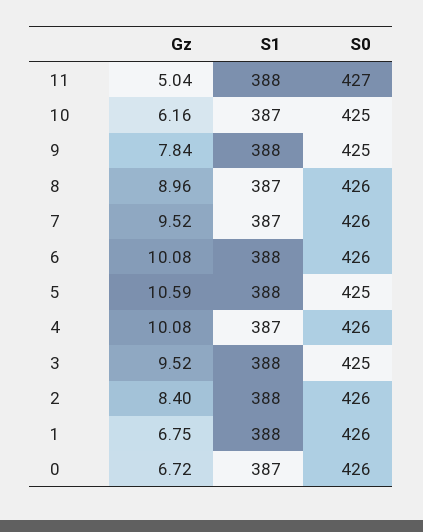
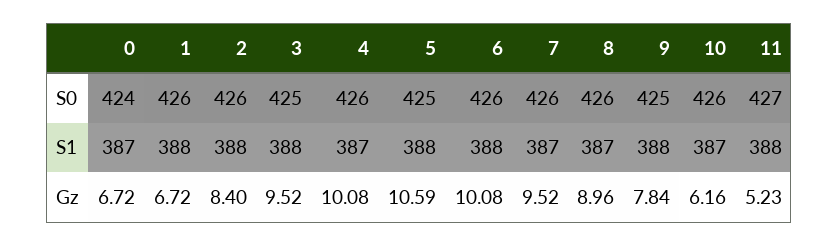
  {
    "Gz": {
-     "11": 5.04,
+     "11": 5.23,
      "10": 6.16,
      "9": 7.84,
      "8": 8.96,
      "7": 9.52,
      "6": 10.08,
      "5": 10.59,
      "4": 10.08,
      "3": 9.52,
      "2": 8.4,
-     "1": 6.75,
+     "1": 6.72,
      "0": 6.72
    },
    "S1": {
      "11": 388,
      "10": 387,
      "9": 388,
      "8": 387,
      "7": 387,
      "6": 388,
      "5": 388,
      "4": 387,
      "3": 388,
      "2": 388,
      "1": 388,
      "0": 387
    },
    "S0": {
      "11": 427,
-     "10": 425,
+     "10": 426,
      "9": 425,
      "8": 426,
      "7": 426,
      "6": 426,
      "5": 425,
      "4": 426,
      "3": 425,
      "2": 426,
      "1": 426,
-     "0": 426
+     "0": 424
    }
  }

